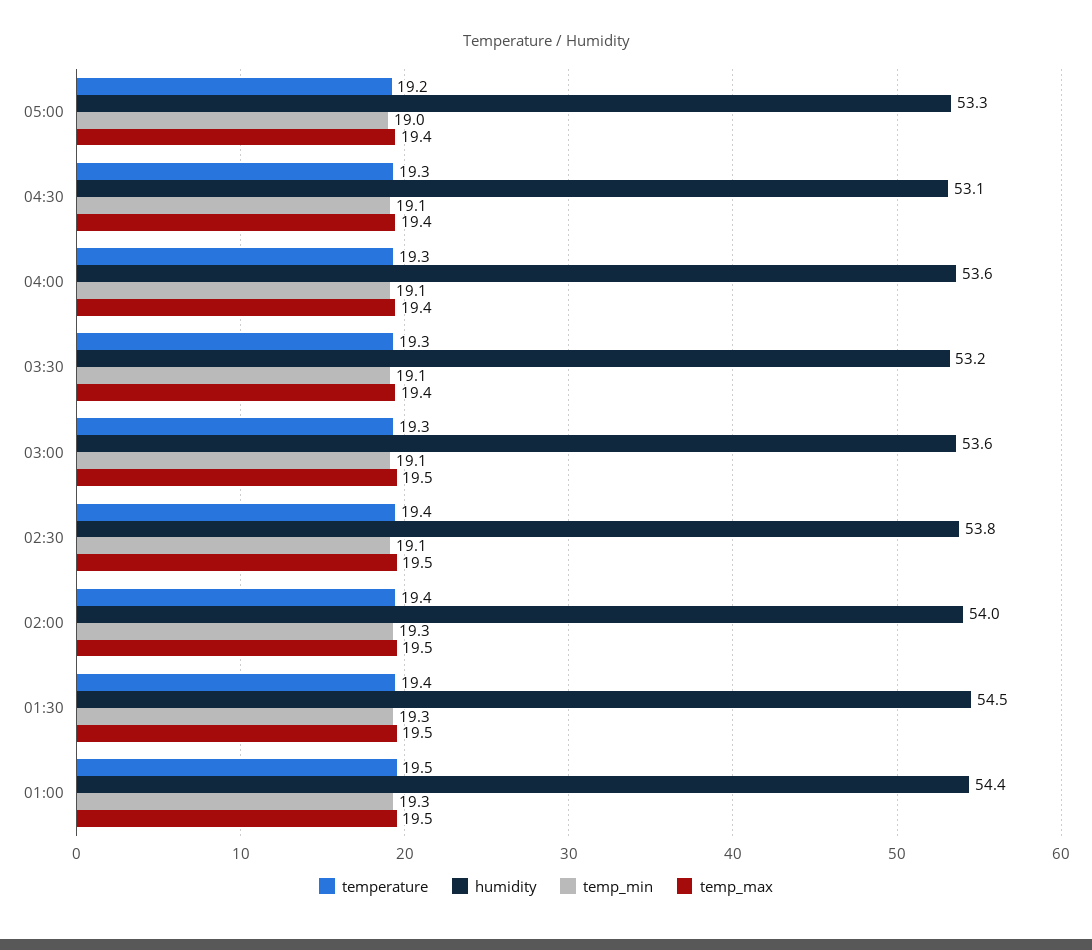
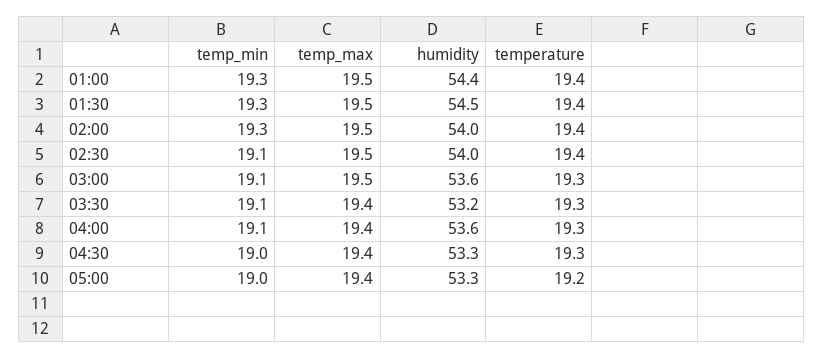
  {
    "temperature": {
      "05:00": 19.2,
      "04:30": 19.3,
      "04:00": 19.3,
      "03:30": 19.3,
      "03:00": 19.3,
      "02:30": 19.4,
      "02:00": 19.4,
      "01:30": 19.4,
-     "01:00": 19.5
+     "01:00": 19.4
    },
    "humidity": {
      "05:00": 53.3,
-     "04:30": 53.1,
+     "04:30": 53.3,
      "04:00": 53.6,
      "03:30": 53.2,
      "03:00": 53.6,
-     "02:30": 53.8,
+     "02:30": 54,
      "02:00": 54,
      "01:30": 54.5,
      "01:00": 54.4
    },
    "temp_min": {
      "05:00": 19,
-     "04:30": 19.1,
+     "04:30": 19,
      "04:00": 19.1,
      "03:30": 19.1,
      "03:00": 19.1,
      "02:30": 19.1,
      "02:00": 19.3,
      "01:30": 19.3,
      "01:00": 19.3
    },
    "temp_max": {
      "05:00": 19.4,
      "04:30": 19.4,
      "04:00": 19.4,
      "03:30": 19.4,
      "03:00": 19.5,
      "02:30": 19.5,
      "02:00": 19.5,
      "01:30": 19.5,
      "01:00": 19.5
    }
  }

